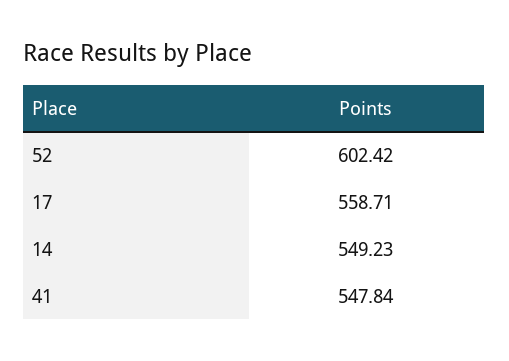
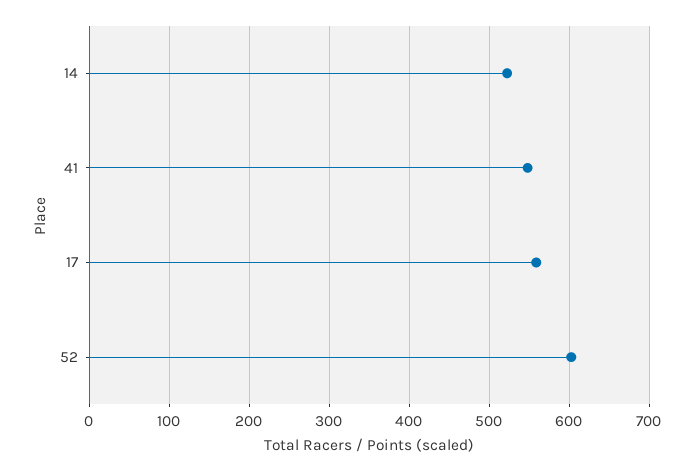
  {
    "52": 602.42,
    "17": 558.71,
-   "14": 549.23,
+   "14": 520,
    "41": 547.84
  }

